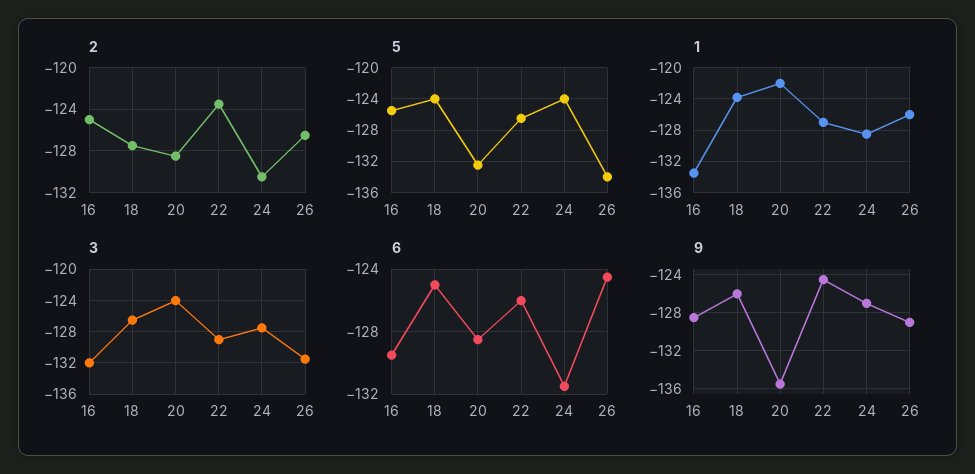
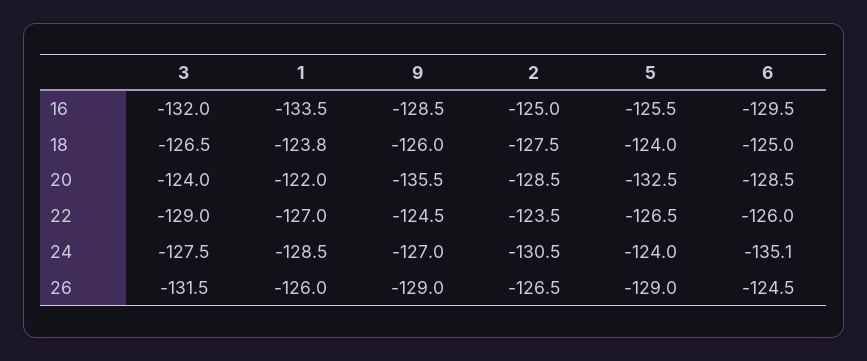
  {
    "2": {
      "16": -125,
      "18": -127.5,
      "20": -128.5,
      "22": -123.5,
      "24": -130.5,
      "26": -126.5
    },
    "5": {
      "16": -125.5,
      "18": -124,
      "20": -132.5,
      "22": -126.5,
      "24": -124,
-     "26": -134
+     "26": -129
    },
    "1": {
      "16": -133.5,
      "18": -123.8,
      "20": -122,
      "22": -127,
      "24": -128.5,
      "26": -126
    },
    "3": {
      "16": -132,
      "18": -126.5,
      "20": -124,
      "22": -129,
      "24": -127.5,
      "26": -131.5
    },
    "6": {
      "16": -129.5,
      "18": -125,
      "20": -128.5,
      "22": -126,
-     "24": -131.5,
+     "24": -135.1,
      "26": -124.5
    },
    "9": {
      "16": -128.5,
      "18": -126,
      "20": -135.5,
      "22": -124.5,
      "24": -127,
      "26": -129
    }
  }

